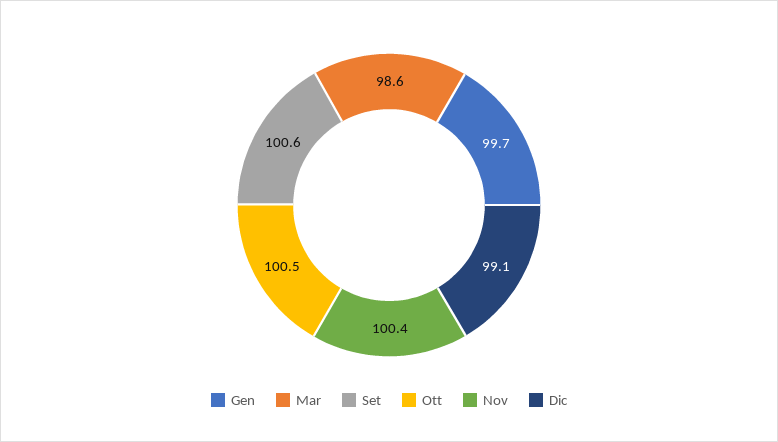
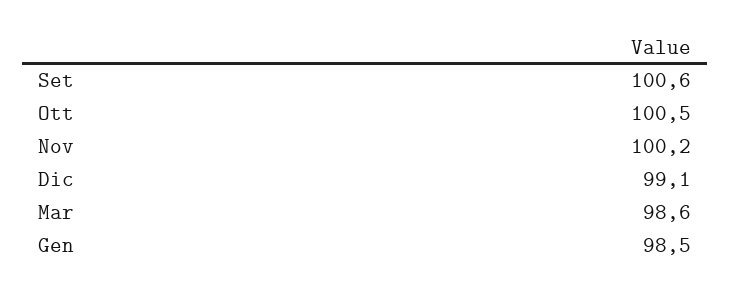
  {
-   "Gen": 99.7,
+   "Gen": 98.5,
    "Mar": 98.6,
    "Set": 100.6,
    "Ott": 100.5,
-   "Nov": 100.4,
+   "Nov": 100.2,
    "Dic": 99.1
  }

